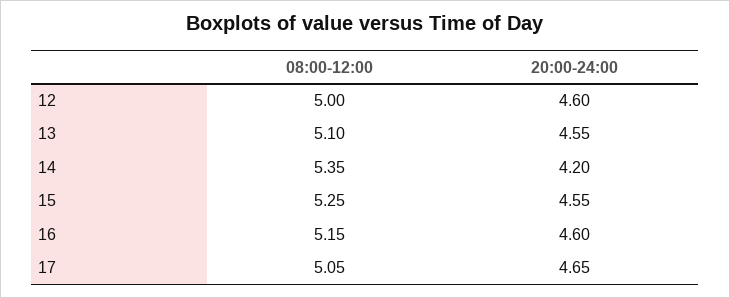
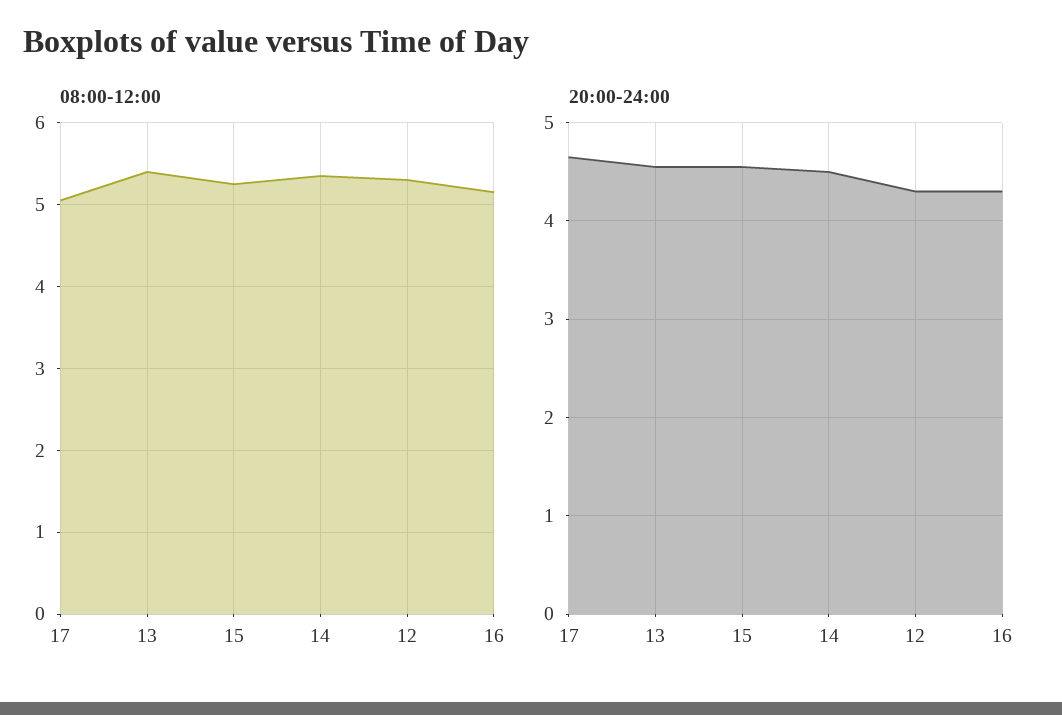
  {
    "08:00-12:00": {
-     "12": 5,
+     "12": 5.3,
-     "13": 5.1,
+     "13": 5.4,
      "14": 5.35,
      "15": 5.25,
      "16": 5.15,
      "17": 5.05
    },
    "20:00-24:00": {
-     "12": 4.6,
+     "12": 4.3,
      "13": 4.55,
-     "14": 4.2,
+     "14": 4.5,
      "15": 4.55,
-     "16": 4.6,
+     "16": 4.3,
      "17": 4.65
    }
  }

